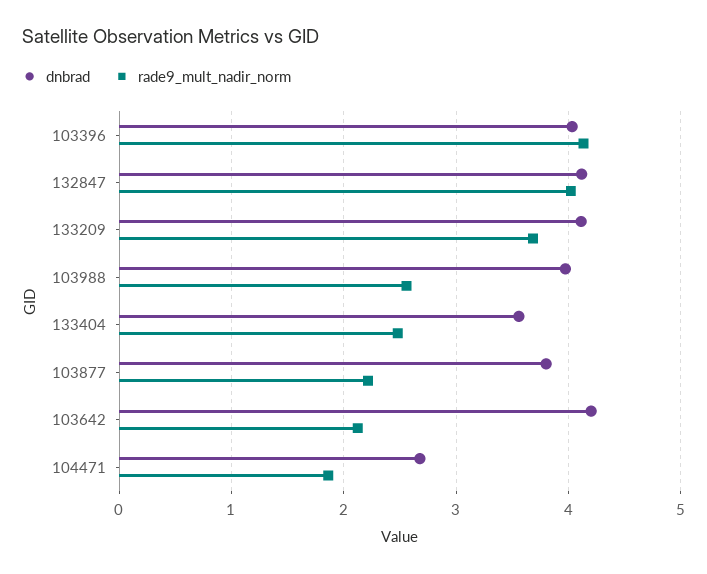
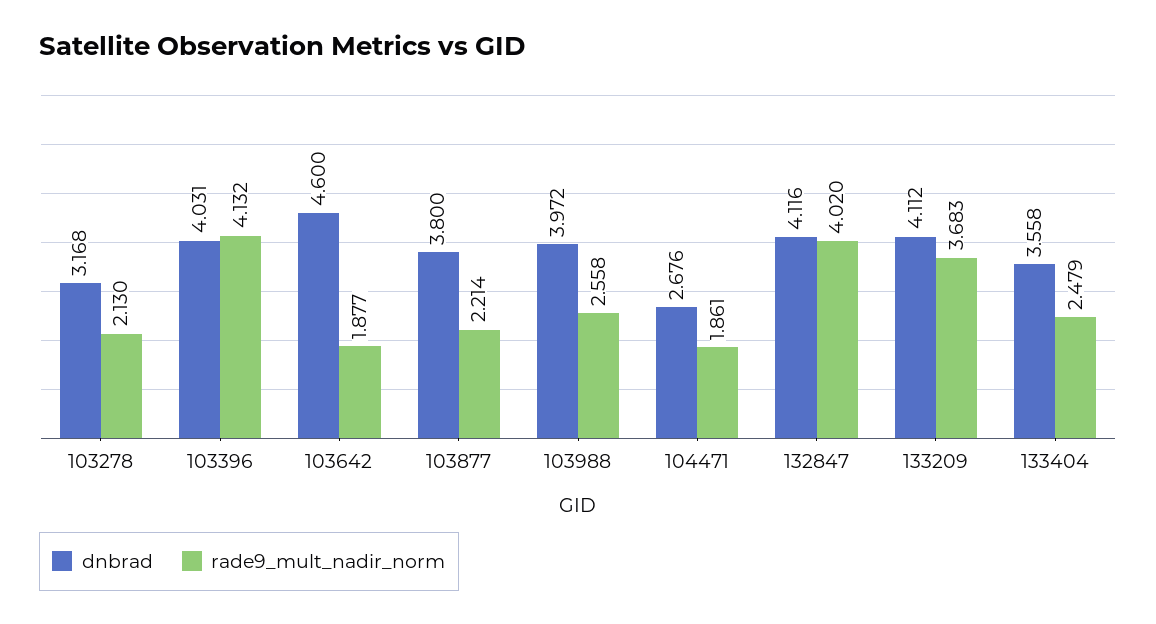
  {
    "dnbrad": {
      "103396": 4.031,
      "132847": 4.116,
      "133209": 4.112,
      "103988": 3.972,
      "133404": 3.558,
      "103877": 3.8,
-     "103642": 4.2,
+     "103642": 4.6,
-     "104471": 2.676
+     "104471": 2.676,
+     "103278": 3.168
    },
    "rade9_mult_nadir_norm": {
      "103396": 4.132,
      "132847": 4.02,
      "133209": 3.683,
      "103988": 2.558,
      "133404": 2.479,
      "103877": 2.214,
-     "103642": 2.1,
+     "103642": 1.877,
-     "104471": 1.861
+     "104471": 1.861,
+     "103278": 2.13
    }
  }

